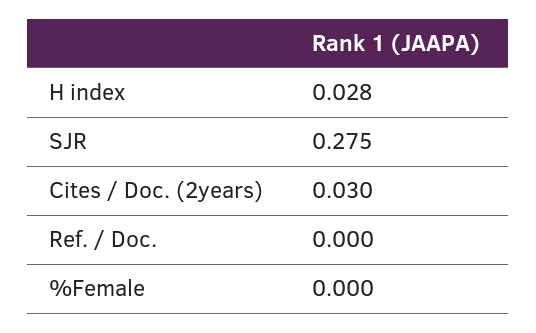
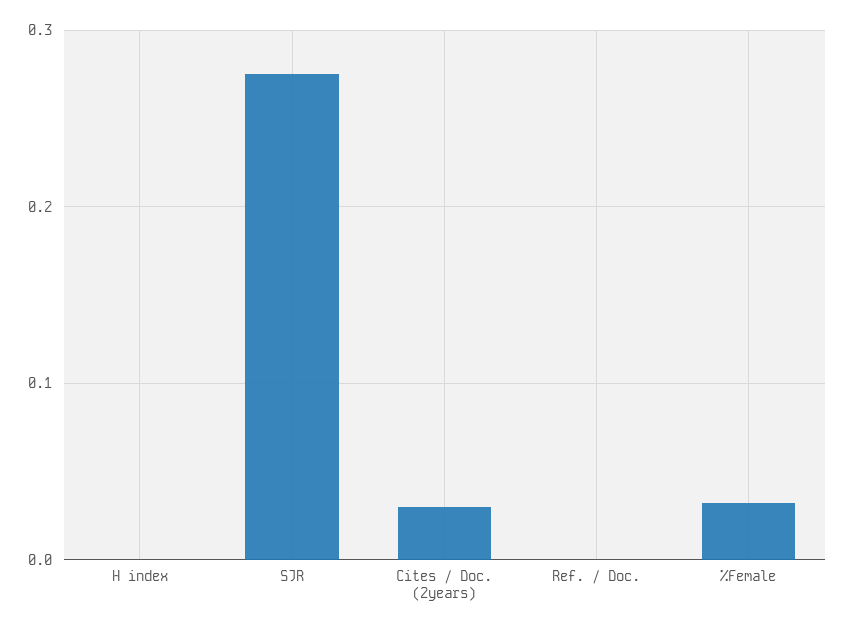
  {
-   "H index": 0.028,
+   "H index": 0,
    "SJR": 0.275,
    "Cites / Doc. (2years)": 0.03,
    "Ref. / Doc.": 0,
-   "%Female": 0
+   "%Female": 0.03
  }

